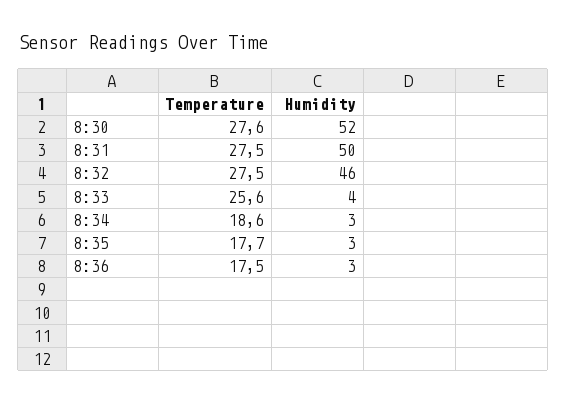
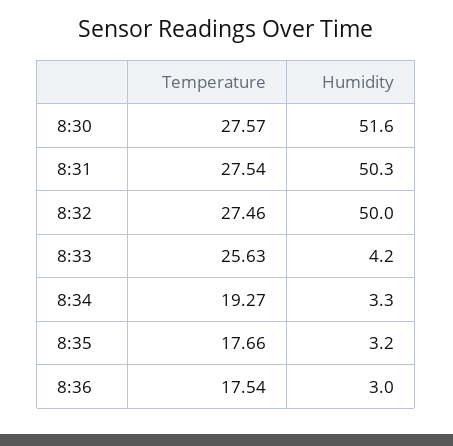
  {
    "Temperature": {
      "8:30": 27.57,
      "8:31": 27.54,
      "8:32": 27.46,
      "8:33": 25.63,
-     "8:34": 18.6,
+     "8:34": 19.27,
      "8:35": 17.66,
      "8:36": 17.54
    },
    "Humidity": {
      "8:30": 51.6,
      "8:31": 50.3,
-     "8:32": 46,
+     "8:32": 50,
      "8:33": 4.2,
      "8:34": 3.3,
      "8:35": 3.2,
      "8:36": 3
    }
  }

